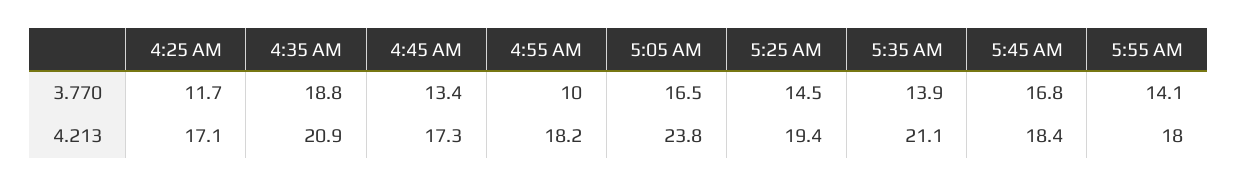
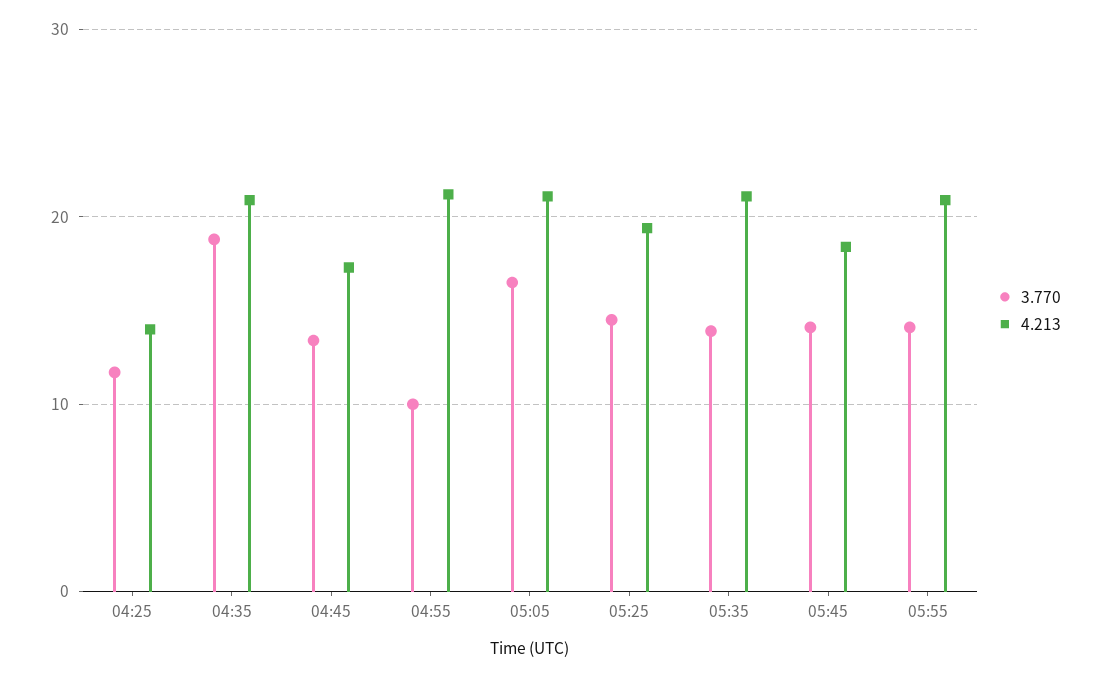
  {
    "3.770": {
      "4:25 AM": 11.7,
      "4:35 AM": 18.8,
      "4:45 AM": 13.4,
      "4:55 AM": 10,
      "5:05 AM": 16.5,
      "5:25 AM": 14.5,
      "5:35 AM": 13.9,
-     "5:45 AM": 16.8,
+     "5:45 AM": 14,
      "5:55 AM": 14.1
    },
    "4.213": {
-     "4:25 AM": 17.1,
+     "4:25 AM": 14,
      "4:35 AM": 20.9,
      "4:45 AM": 17.3,
-     "4:55 AM": 18.2,
+     "4:55 AM": 21,
-     "5:05 AM": 23.8,
+     "5:05 AM": 21,
      "5:25 AM": 19.4,
      "5:35 AM": 21.1,
      "5:45 AM": 18.4,
-     "5:55 AM": 18
+     "5:55 AM": 21
    }
  }

